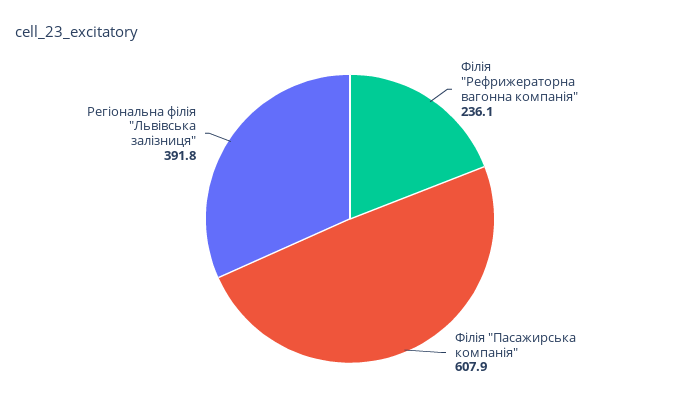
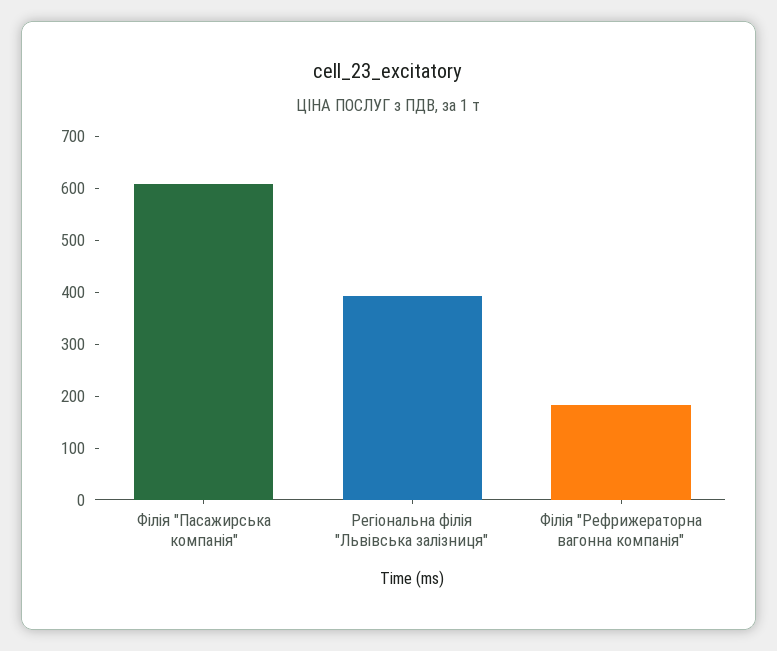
  {
-   "Філія \"Рефрижераторна вагонна компанія\"": 236.1,
+   "Філія \"Рефрижераторна вагонна компанія\"": 180,
    "Філія \"Пасажирська компанія\"": 607.9,
    "Регіональна філія \"Львівська залізниця\"": 391.8
  }

